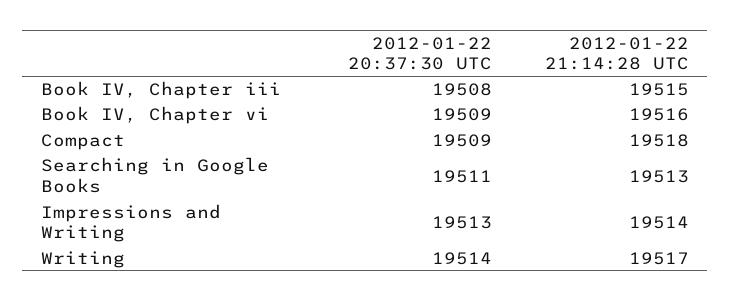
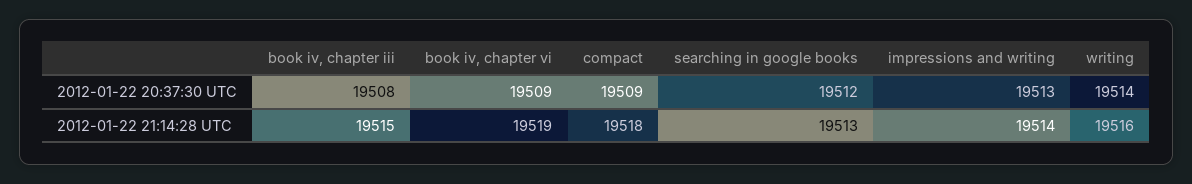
  {
    "2012-01-22 20:37:30 UTC": {
      "Book IV, Chapter iii": 19508,
      "Book IV, Chapter vi": 19509,
      "Compact": 19509,
-     "Searching in Google Books": 19511,
+     "Searching in Google Books": 19512,
      "Impressions and Writing": 19513,
      "Writing": 19514
    },
    "2012-01-22 21:14:28 UTC": {
      "Book IV, Chapter iii": 19515,
-     "Book IV, Chapter vi": 19516,
+     "Book IV, Chapter vi": 19519,
      "Compact": 19518,
      "Searching in Google Books": 19513,
      "Impressions and Writing": 19514,
-     "Writing": 19517
+     "Writing": 19516
    }
  }

